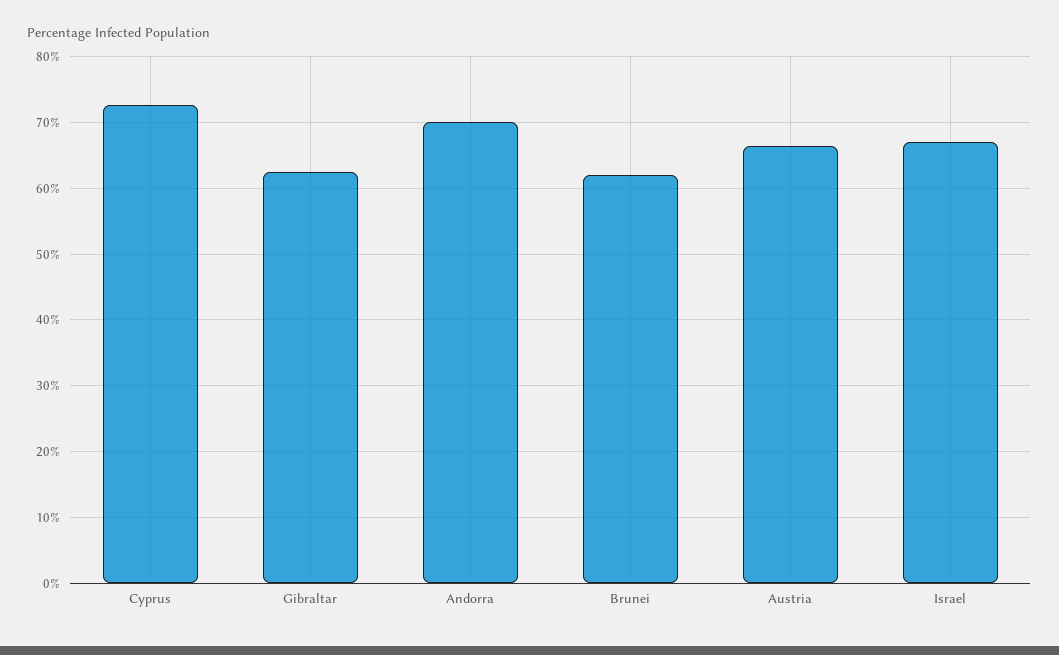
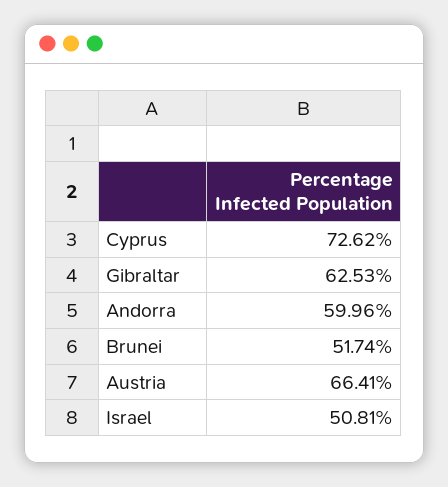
  {
    "Cyprus": 72.62,
    "Gibraltar": 62.53,
-   "Andorra": 70,
+   "Andorra": 59.96,
-   "Brunei": 62,
+   "Brunei": 51.74,
    "Austria": 66.41,
-   "Israel": 67
+   "Israel": 50.81
  }

